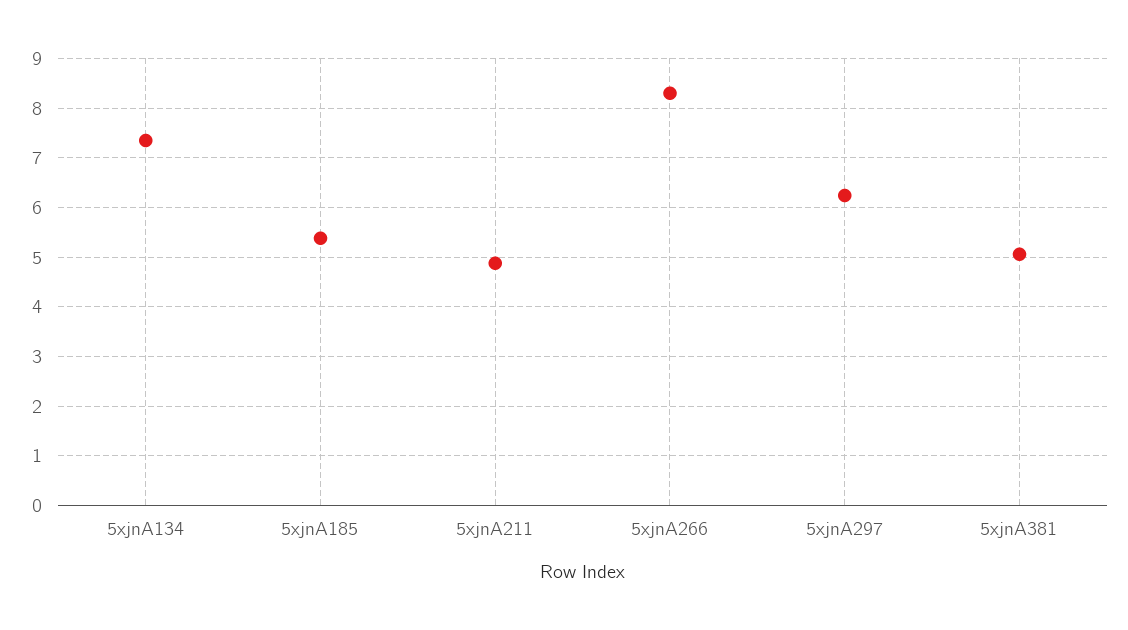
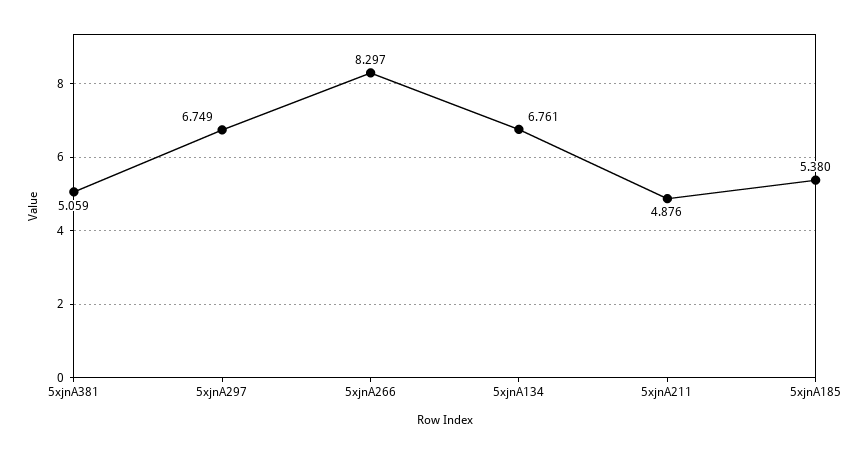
  {
-   "5xjnA134": 7.4,
+   "5xjnA134": 6.761,
    "5xjnA185": 5.38,
    "5xjnA211": 4.876,
    "5xjnA266": 8.297,
-   "5xjnA297": 6.2,
+   "5xjnA297": 6.749,
    "5xjnA381": 5.059
  }

